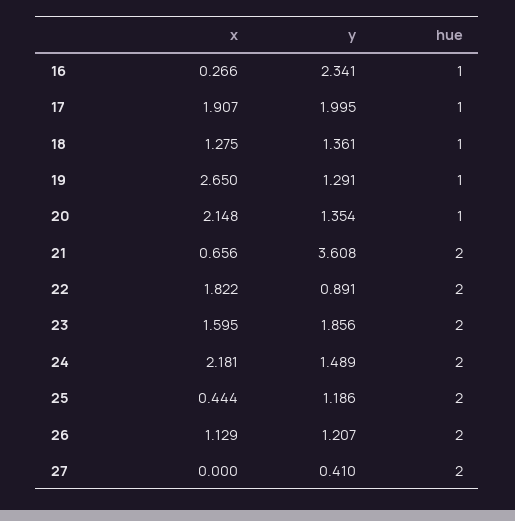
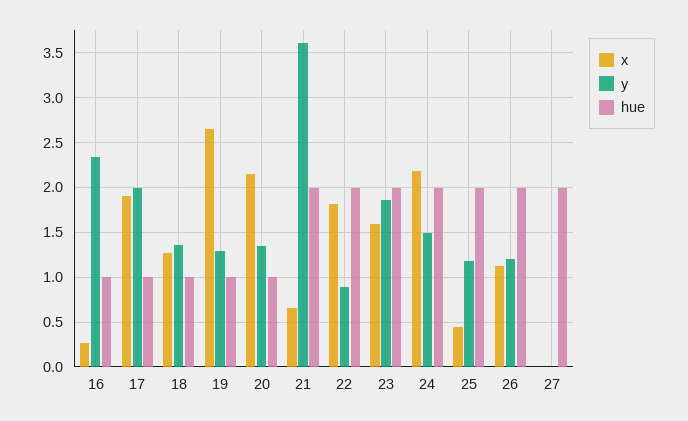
  {
    "x": {
      "16": 0.266,
      "17": 1.907,
      "18": 1.275,
      "19": 2.65,
      "20": 2.148,
      "21": 0.656,
      "22": 1.822,
      "23": 1.595,
      "24": 2.181,
      "25": 0.444,
      "26": 1.129,
      "27": 0
    },
    "y": {
      "16": 2.341,
      "17": 1.995,
      "18": 1.361,
      "19": 1.291,
      "20": 1.354,
      "21": 3.608,
      "22": 0.891,
      "23": 1.856,
      "24": 1.489,
      "25": 1.186,
      "26": 1.207,
-     "27": 0.41
+     "27": 0
    },
    "hue": {
      "16": 1,
      "17": 1,
      "18": 1,
      "19": 1,
      "20": 1,
      "21": 2,
      "22": 2,
      "23": 2,
      "24": 2,
      "25": 2,
      "26": 2,
      "27": 2
    }
  }

